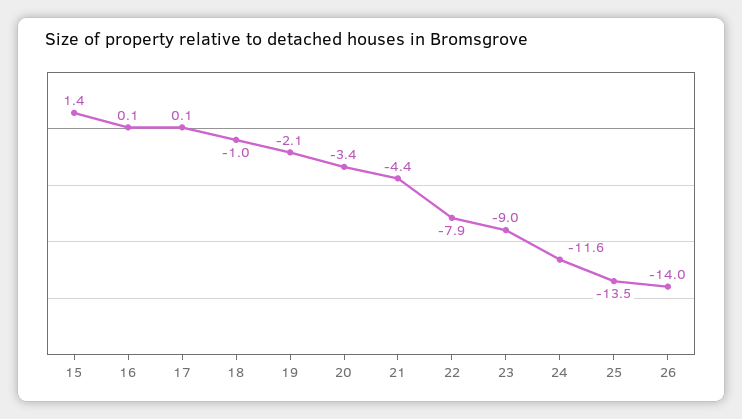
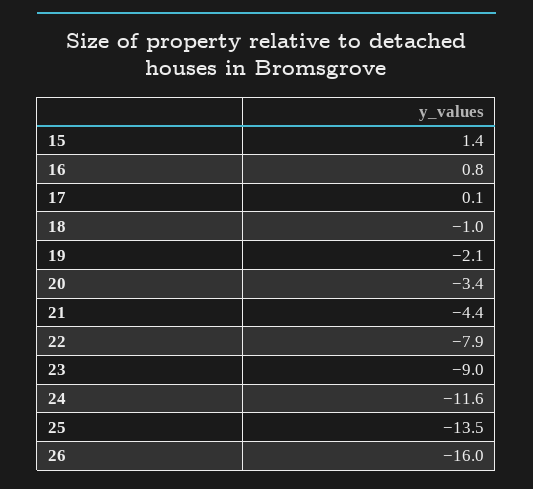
  {
    "15": 1.4,
-   "16": 0.1,
+   "16": 0.8,
    "17": 0.1,
    "18": -1,
    "19": -2.1,
    "20": -3.4,
    "21": -4.4,
    "22": -7.9,
    "23": -9,
    "24": -11.6,
    "25": -13.5,
-   "26": -14
+   "26": -16
  }

